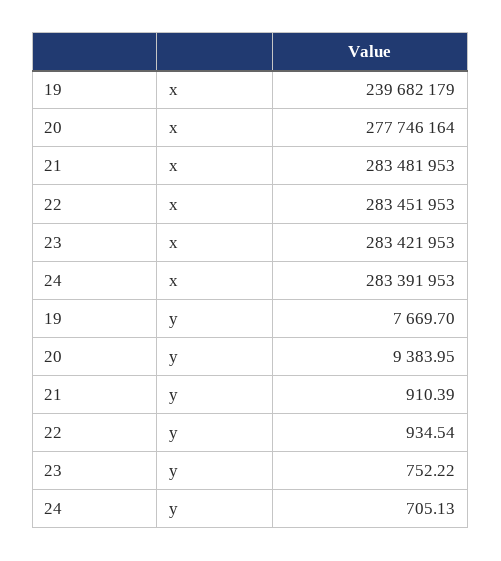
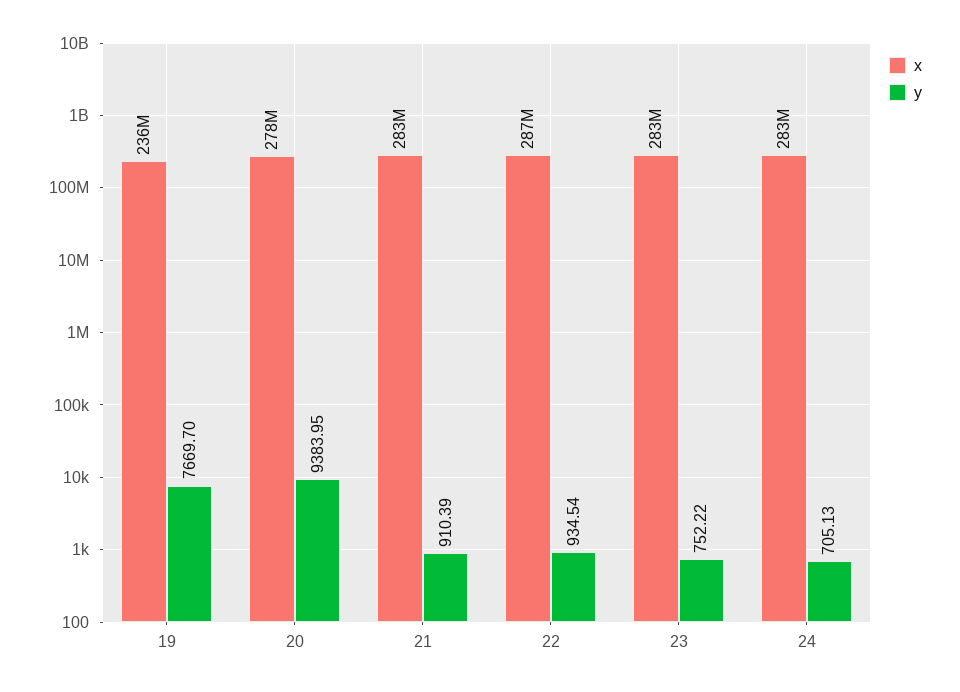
  {
    "x": {
-     "19": 239682179,
+     "19": 236000000,
      "20": 277746164,
      "21": 283481953,
-     "22": 283451953,
+     "22": 287000000,
      "23": 283421953,
      "24": 283391953
    },
    "y": {
      "19": 7669.7,
      "20": 9383.95,
      "21": 910.39,
      "22": 934.54,
      "23": 752.22,
      "24": 705.13
    }
  }

